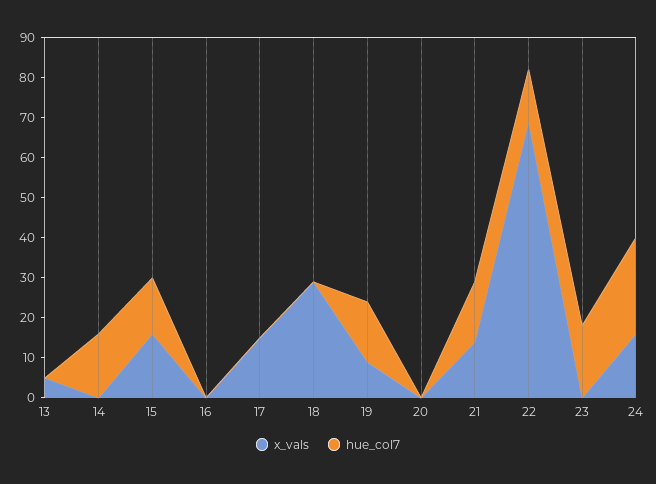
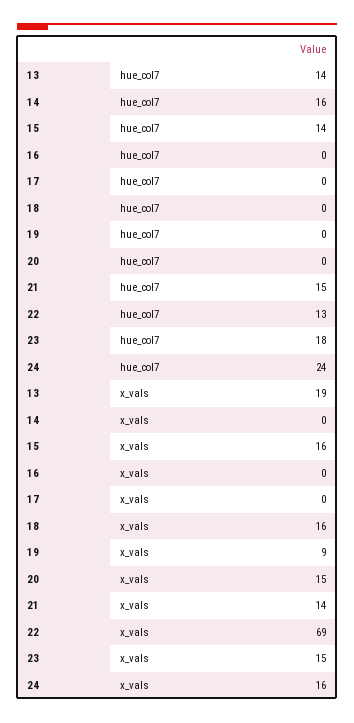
  {
    "x_vals": {
-     "13": 5,
+     "13": 19,
      "14": 0,
      "15": 16,
      "16": 0,
-     "17": 15,
+     "17": 0,
-     "18": 30,
+     "18": 16,
      "19": 9,
-     "20": 0,
+     "20": 15,
      "21": 14,
      "22": 69,
-     "23": 0,
+     "23": 15,
      "24": 16
    },
    "hue_col7": {
-     "13": 0,
+     "13": 14,
      "14": 16,
      "15": 14,
      "16": 0,
      "17": 0,
      "18": 0,
-     "19": 15,
+     "19": 0,
      "20": 0,
      "21": 15,
      "22": 13,
      "23": 18,
      "24": 24
    }
  }

